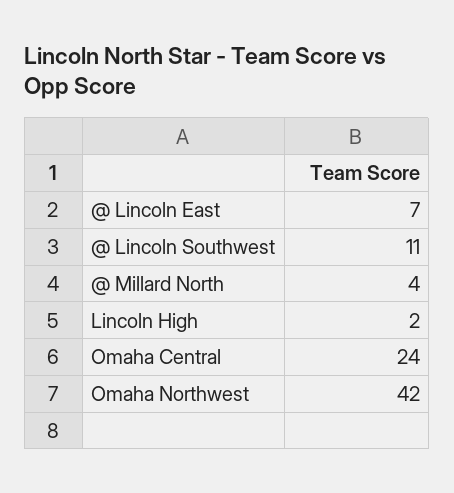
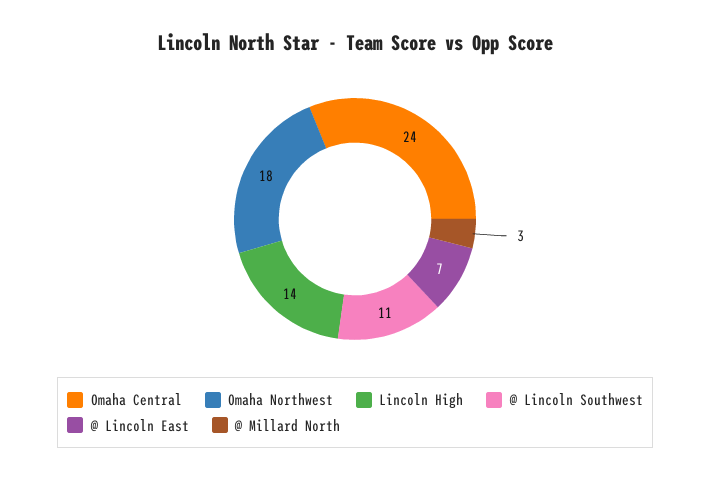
  {
    "@ Lincoln East": 7,
    "@ Lincoln Southwest": 11,
-   "@ Millard North": 4,
+   "@ Millard North": 3,
-   "Lincoln High": 2,
+   "Lincoln High": 14,
    "Omaha Central": 24,
-   "Omaha Northwest": 42
+   "Omaha Northwest": 18
  }

